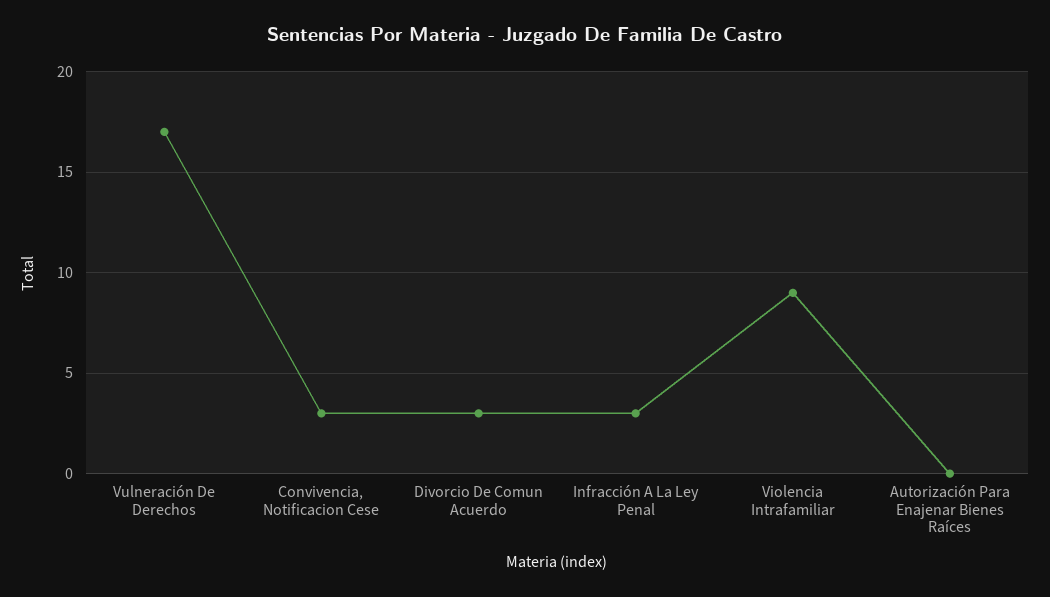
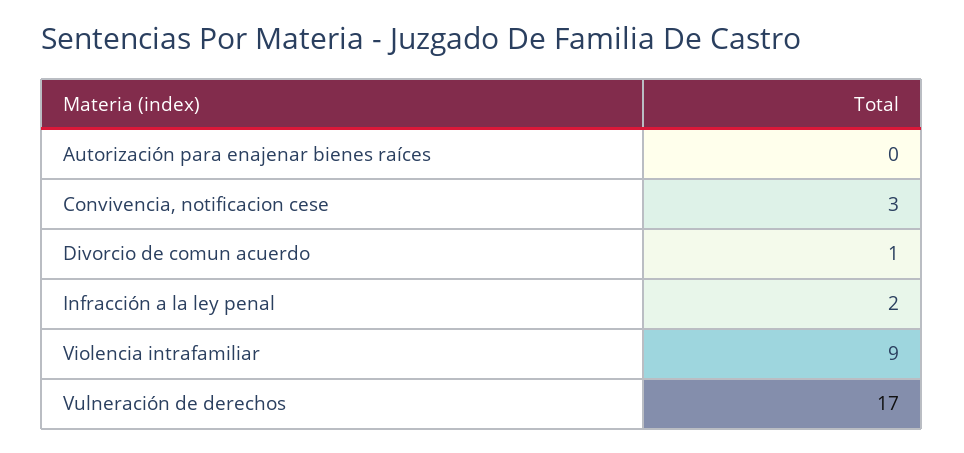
  {
    "Vulneración De Derechos": 17,
    "Convivencia, Notificacion Cese": 3,
-   "Divorcio De Comun Acuerdo": 3,
+   "Divorcio De Comun Acuerdo": 1,
-   "Infracción A La Ley Penal": 3,
+   "Infracción A La Ley Penal": 2,
    "Violencia Intrafamiliar": 9,
    "Autorización Para Enajenar Bienes Raíces": 0
  }

